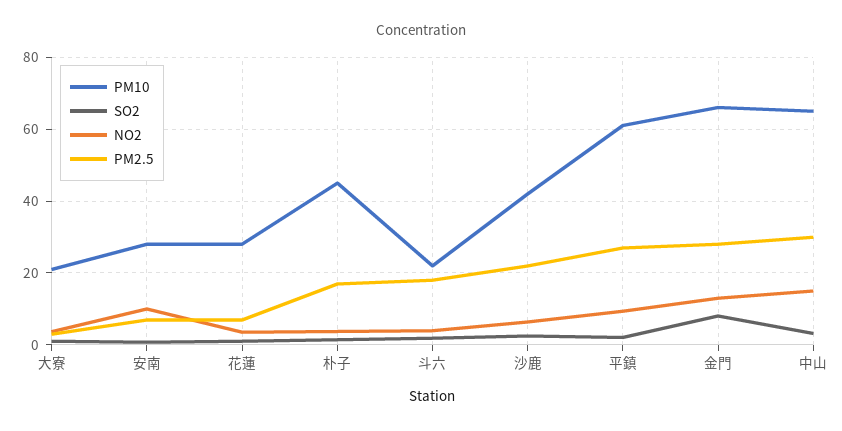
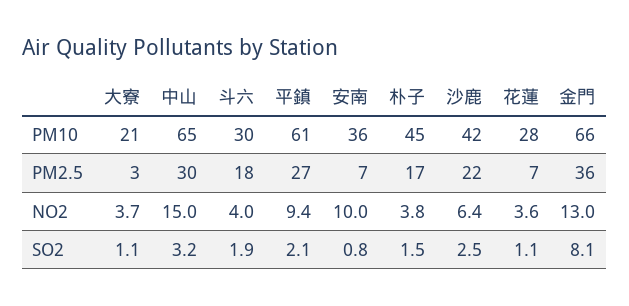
  {
    "PM10": {
      "大寮": 21,
-     "安南": 28,
+     "安南": 36,
      "花蓮": 28,
      "朴子": 45,
-     "斗六": 22,
+     "斗六": 30,
      "沙鹿": 42,
      "平鎮": 61,
      "金門": 66,
      "中山": 65
    },
    "SO2": {
      "大寮": 1.1,
      "安南": 0.8,
      "花蓮": 1.1,
      "朴子": 1.5,
      "斗六": 1.9,
      "沙鹿": 2.5,
      "平鎮": 2.1,
      "金門": 8.1,
      "中山": 3.2
    },
    "NO2": {
      "大寮": 3.7,
      "安南": 10,
      "花蓮": 3.6,
      "朴子": 3.8,
      "斗六": 4,
      "沙鹿": 6.4,
      "平鎮": 9.4,
      "金門": 13,
      "中山": 15
    },
    "PM2.5": {
      "大寮": 3,
      "安南": 7,
      "花蓮": 7,
      "朴子": 17,
      "斗六": 18,
      "沙鹿": 22,
      "平鎮": 27,
-     "金門": 28,
+     "金門": 36,
      "中山": 30
    }
  }

